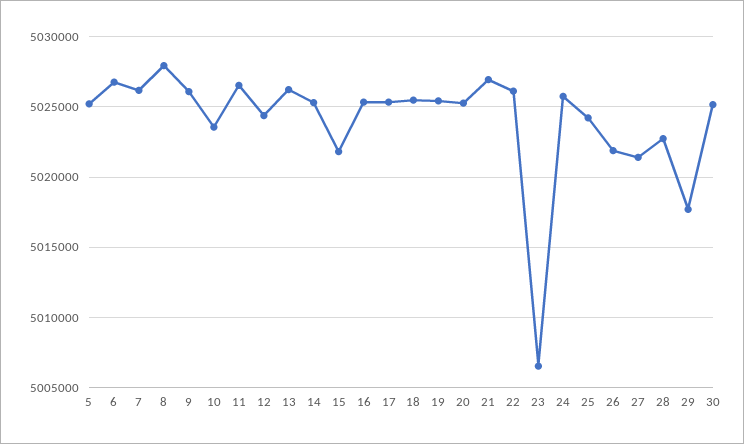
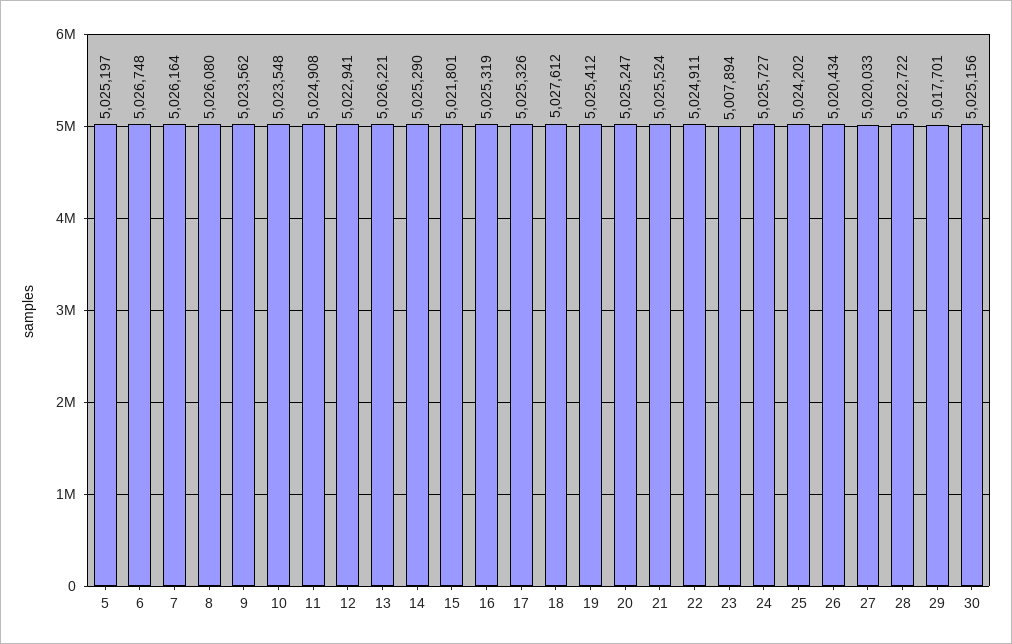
  {
    "5": 5025197,
    "6": 5026748,
    "7": 5026164,
-   "8": 5028000,
+   "8": 5026080,
-   "9": 5026000,
+   "9": 5023562,
    "10": 5023548,
-   "11": 5026500,
+   "11": 5024908,
-   "12": 5024500,
+   "12": 5022941,
    "13": 5026221,
    "14": 5025290,
    "15": 5021801,
    "16": 5025319,
    "17": 5025326,
-   "18": 5025500,
+   "18": 5027612,
    "19": 5025412,
    "20": 5025247,
-   "21": 5027000,
+   "21": 5025524,
-   "22": 5026000,
+   "22": 5024911,
-   "23": 5006500,
+   "23": 5007894,
    "24": 5025727,
    "25": 5024202,
-   "26": 5022000,
+   "26": 5020434,
-   "27": 5021500,
+   "27": 5020033,
    "28": 5022722,
    "29": 5017701,
    "30": 5025156
  }

